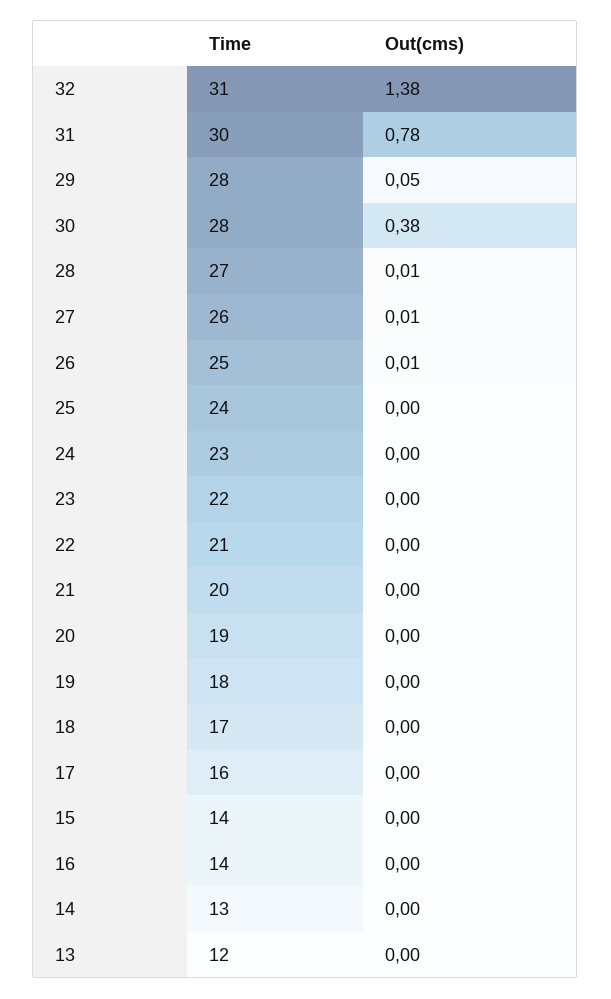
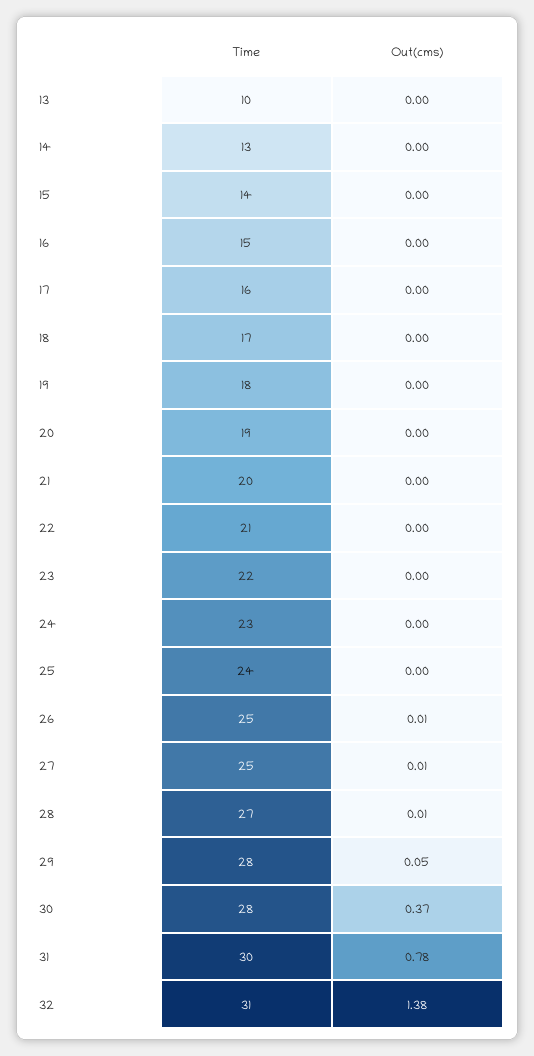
  {
    "Time": {
      "32": 31,
      "31": 30,
      "29": 28,
      "30": 28,
      "28": 27,
-     "27": 26,
+     "27": 25,
      "26": 25,
      "25": 24,
      "24": 23,
      "23": 22,
      "22": 21,
      "21": 20,
      "20": 19,
      "19": 18,
      "18": 17,
      "17": 16,
      "15": 14,
-     "16": 14,
+     "16": 15,
      "14": 13,
-     "13": 12
+     "13": 10
    },
    "Out(cms)": {
      "32": 1.38,
      "31": 0.78,
      "29": 0.05,
-     "30": 0.38,
+     "30": 0.37,
      "28": 0.01,
      "27": 0.01,
      "26": 0.01,
      "25": 0,
      "24": 0,
      "23": 0,
      "22": 0,
      "21": 0,
      "20": 0,
      "19": 0,
      "18": 0,
      "17": 0,
      "15": 0,
      "16": 0,
      "14": 0,
      "13": 0
    }
  }

